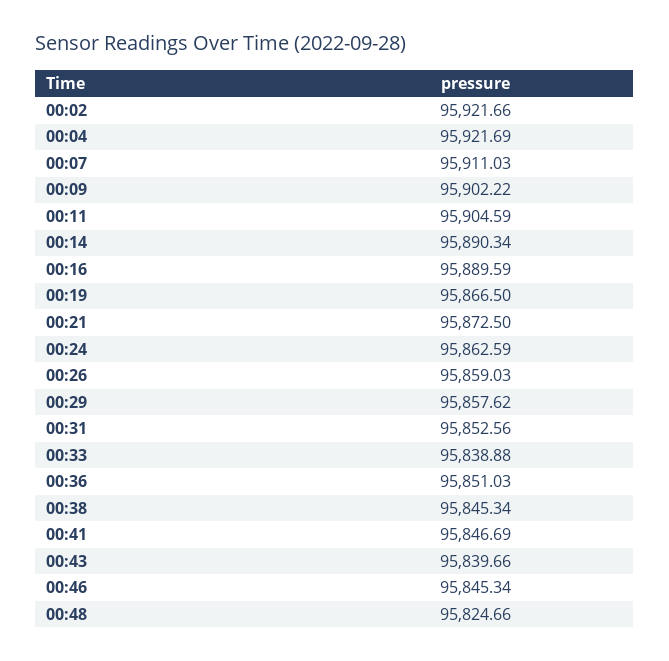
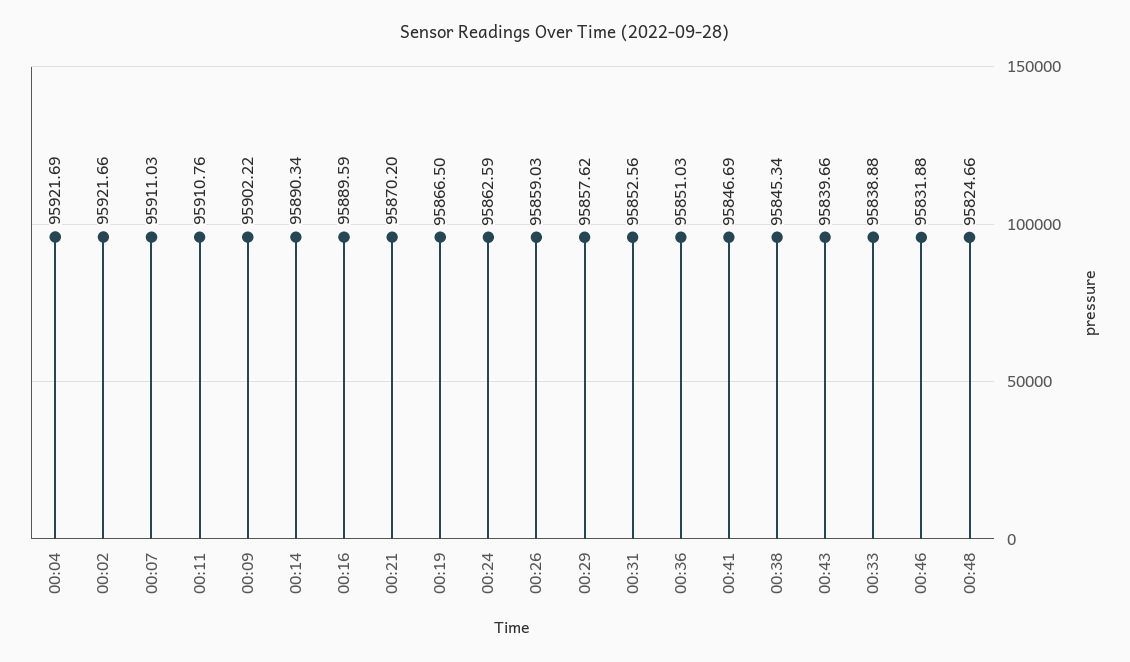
  {
    "00:02": 95921.66,
    "00:04": 95921.69,
    "00:07": 95911.03,
    "00:09": 95902.22,
-   "00:11": 95904.59,
+   "00:11": 95910.76,
    "00:14": 95890.34,
    "00:16": 95889.59,
    "00:19": 95866.5,
-   "00:21": 95872.5,
+   "00:21": 95870.2,
    "00:24": 95862.59,
    "00:26": 95859.03,
    "00:29": 95857.62,
    "00:31": 95852.56,
    "00:33": 95838.88,
    "00:36": 95851.03,
    "00:38": 95845.34,
    "00:41": 95846.69,
    "00:43": 95839.66,
-   "00:46": 95845.34,
+   "00:46": 95831.88,
    "00:48": 95824.66
  }

